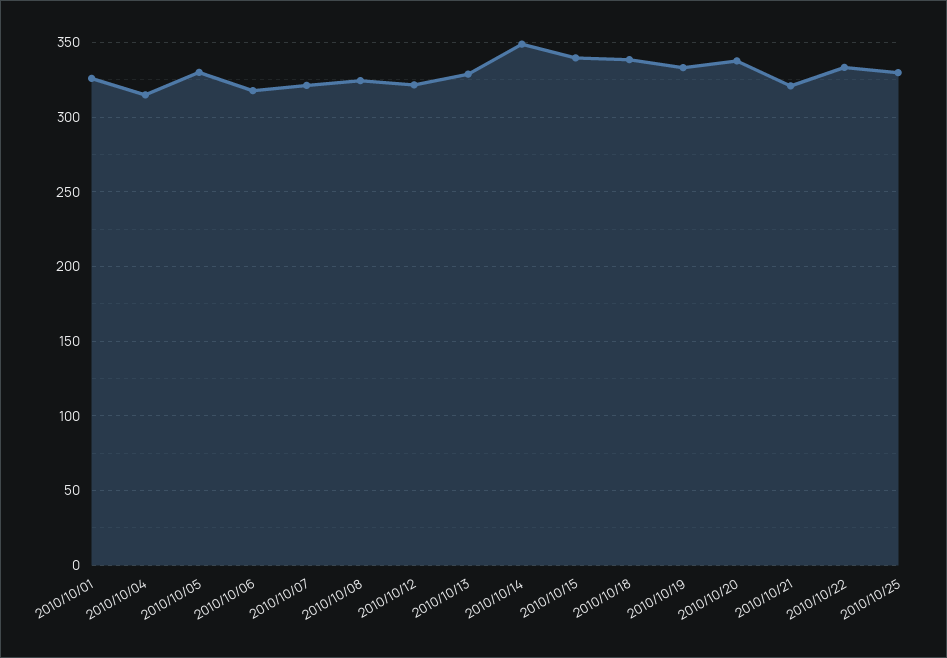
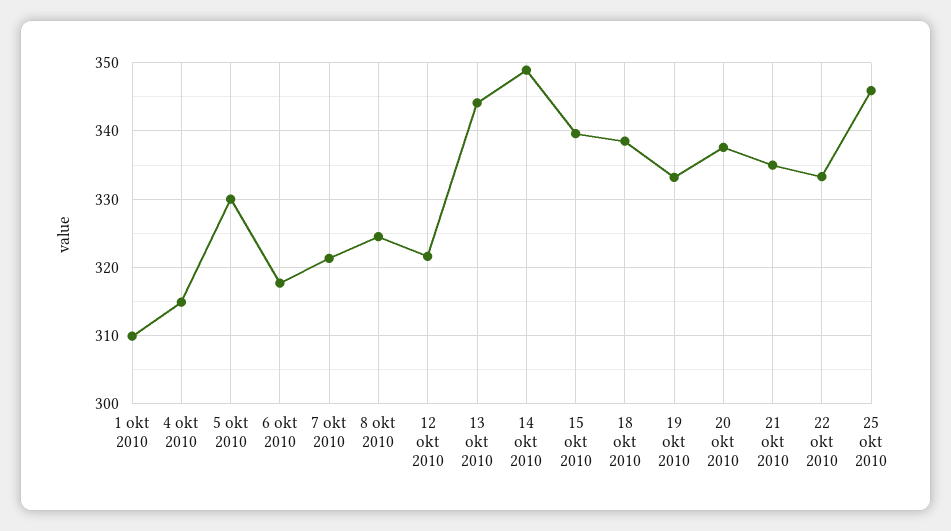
  {
-   "2010/10/01": 325,
+   "2010/10/01": 310,
    "2010/10/04": 315,
    "2010/10/05": 330,
    "2010/10/06": 318,
    "2010/10/07": 321,
    "2010/10/08": 325,
    "2010/10/12": 322,
-   "2010/10/13": 330,
+   "2010/10/13": 344,
    "2010/10/14": 349,
    "2010/10/15": 340,
    "2010/10/18": 339,
    "2010/10/19": 333,
    "2010/10/20": 338,
-   "2010/10/21": 320,
+   "2010/10/21": 335,
    "2010/10/22": 333,
-   "2010/10/25": 330
+   "2010/10/25": 346
  }

